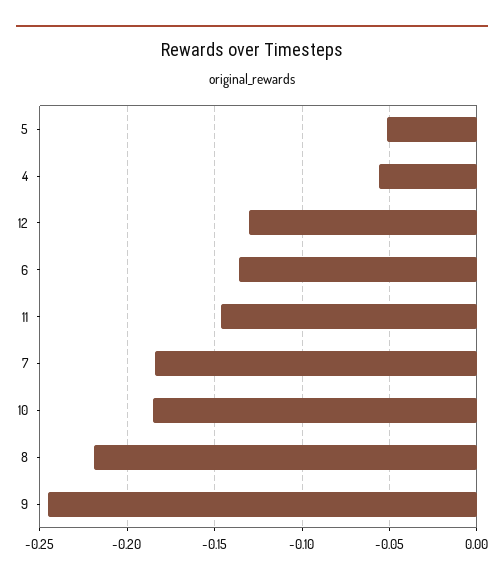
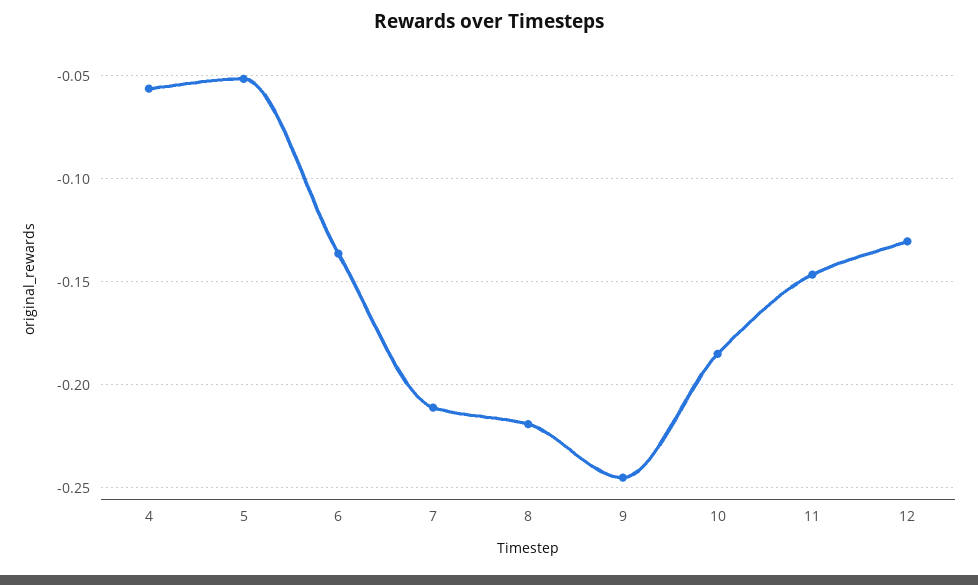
  {
    "5": -0.05,
    "4": -0.055,
    "12": -0.13,
    "6": -0.135,
    "11": -0.145,
-   "7": -0.185,
+   "7": -0.21,
    "10": -0.185,
    "8": -0.22,
    "9": -0.245
  }

